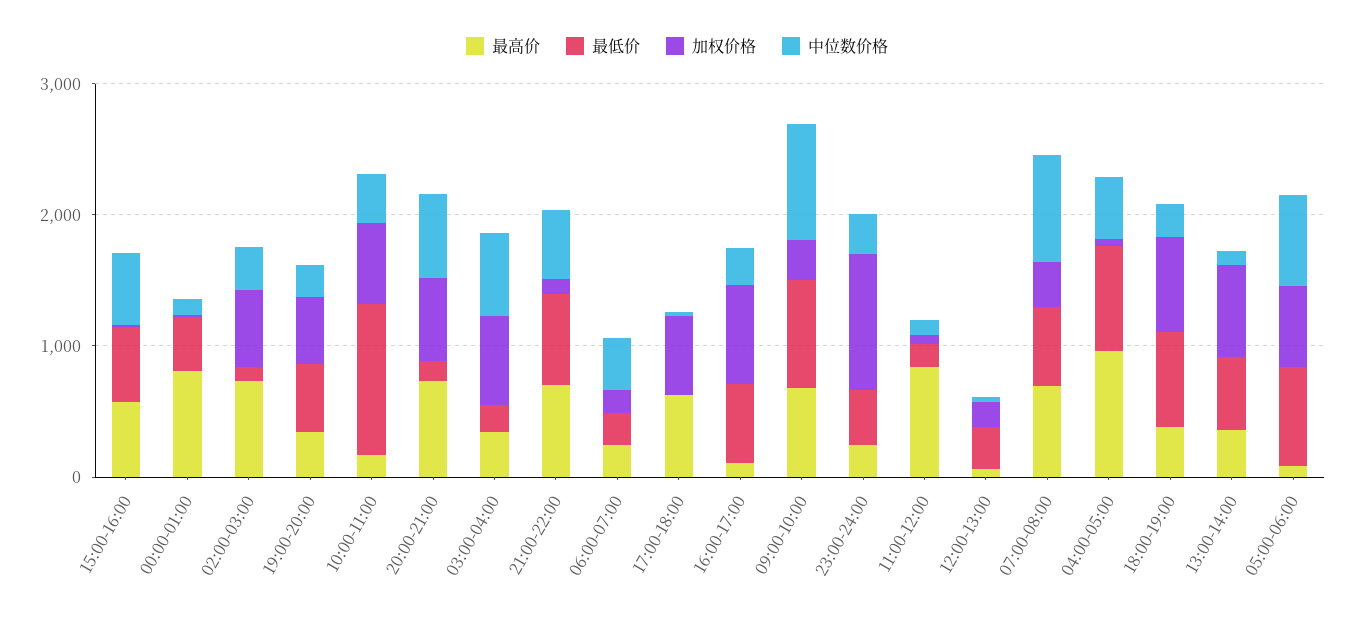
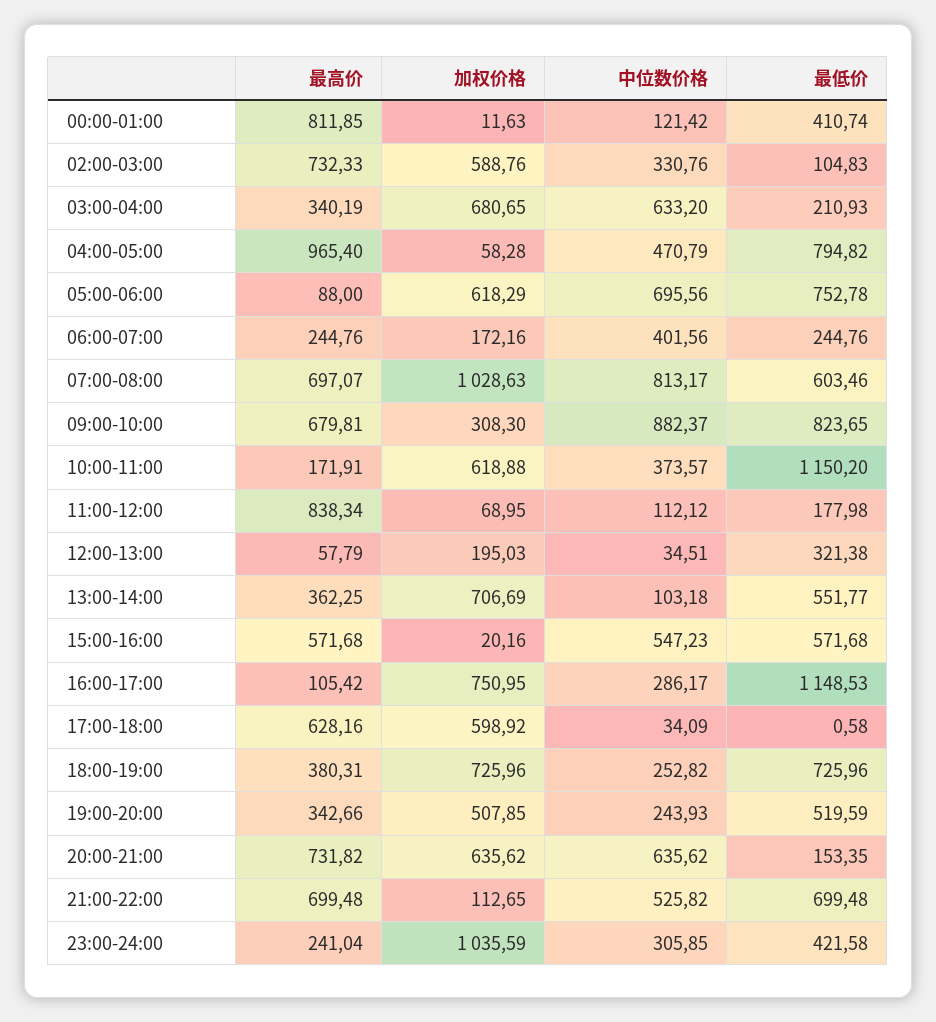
  {
    "最高价": {
      "15:00-16:00": 571.68,
      "00:00-01:00": 811.85,
      "02:00-03:00": 732.33,
      "19:00-20:00": 342.66,
      "10:00-11:00": 171.91,
      "20:00-21:00": 731.82,
      "03:00-04:00": 340.19,
      "21:00-22:00": 699.48,
      "06:00-07:00": 244.76,
      "17:00-18:00": 628.16,
      "16:00-17:00": 105.42,
      "09:00-10:00": 679.81,
      "23:00-24:00": 241.04,
      "11:00-12:00": 838.34,
      "12:00-13:00": 57.79,
      "07:00-08:00": 697.07,
      "04:00-05:00": 965.4,
      "18:00-19:00": 380.31,
      "13:00-14:00": 362.25,
      "05:00-06:00": 88
    },
    "最低价": {
      "15:00-16:00": 571.68,
      "00:00-01:00": 410.74,
      "02:00-03:00": 104.83,
      "19:00-20:00": 519.59,
      "10:00-11:00": 1150.2,
      "20:00-21:00": 153.35,
      "03:00-04:00": 210.93,
      "21:00-22:00": 699.48,
      "06:00-07:00": 244.76,
      "17:00-18:00": 0.58,
-     "16:00-17:00": 600,
+     "16:00-17:00": 1148.53,
      "09:00-10:00": 823.65,
      "23:00-24:00": 421.58,
      "11:00-12:00": 177.98,
      "12:00-13:00": 321.38,
      "07:00-08:00": 603.46,
      "04:00-05:00": 794.82,
      "18:00-19:00": 725.96,
      "13:00-14:00": 551.77,
      "05:00-06:00": 752.78
    },
    "加权价格": {
      "15:00-16:00": 20.16,
      "00:00-01:00": 11.63,
      "02:00-03:00": 588.76,
      "19:00-20:00": 507.85,
      "10:00-11:00": 618.88,
      "20:00-21:00": 635.62,
      "03:00-04:00": 680.65,
      "21:00-22:00": 112.65,
      "06:00-07:00": 172.16,
      "17:00-18:00": 598.92,
      "16:00-17:00": 750.95,
      "09:00-10:00": 308.3,
      "23:00-24:00": 1035.59,
      "11:00-12:00": 68.95,
      "12:00-13:00": 195.03,
-     "07:00-08:00": 400,
+     "07:00-08:00": 1028.63,
      "04:00-05:00": 58.28,
      "18:00-19:00": 725.96,
      "13:00-14:00": 706.69,
      "05:00-06:00": 618.29
    },
    "中位数价格": {
      "15:00-16:00": 547.23,
      "00:00-01:00": 121.42,
      "02:00-03:00": 330.76,
      "19:00-20:00": 243.93,
      "10:00-11:00": 373.57,
      "20:00-21:00": 635.62,
      "03:00-04:00": 633.2,
      "21:00-22:00": 525.82,
      "06:00-07:00": 401.56,
      "17:00-18:00": 34.09,
      "16:00-17:00": 286.17,
      "09:00-10:00": 882.37,
      "23:00-24:00": 305.85,
      "11:00-12:00": 112.12,
      "12:00-13:00": 34.51,
      "07:00-08:00": 813.17,
      "04:00-05:00": 470.79,
      "18:00-19:00": 252.82,
      "13:00-14:00": 103.18,
      "05:00-06:00": 695.56
    }
  }

